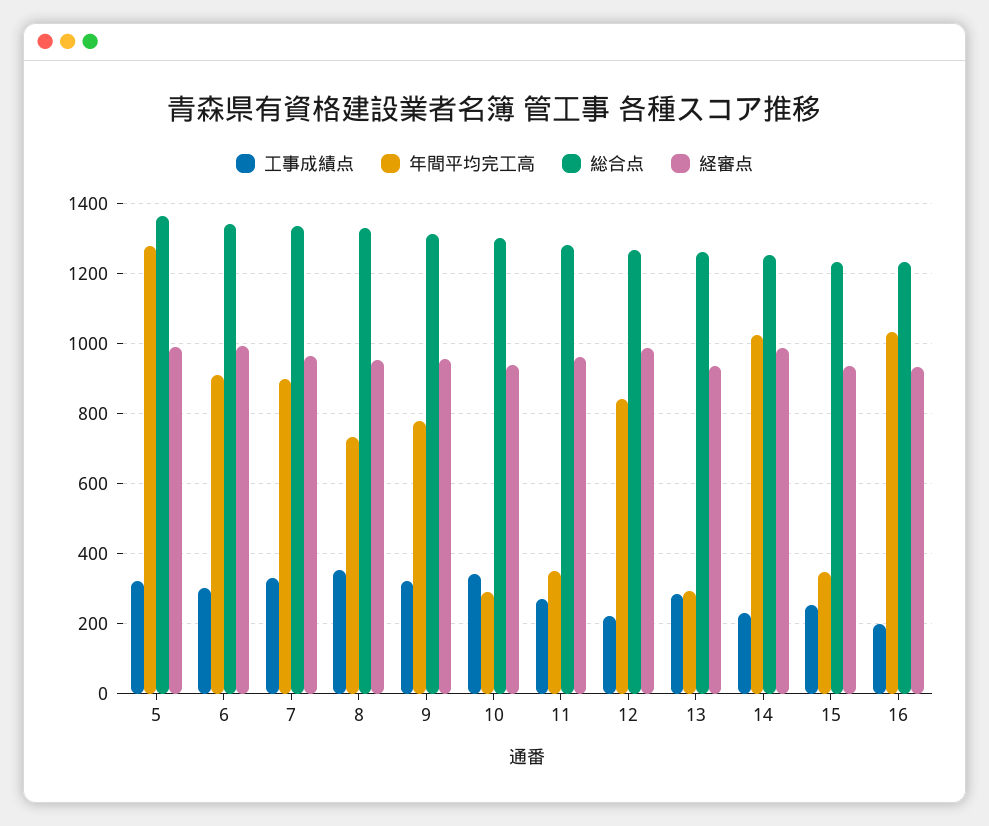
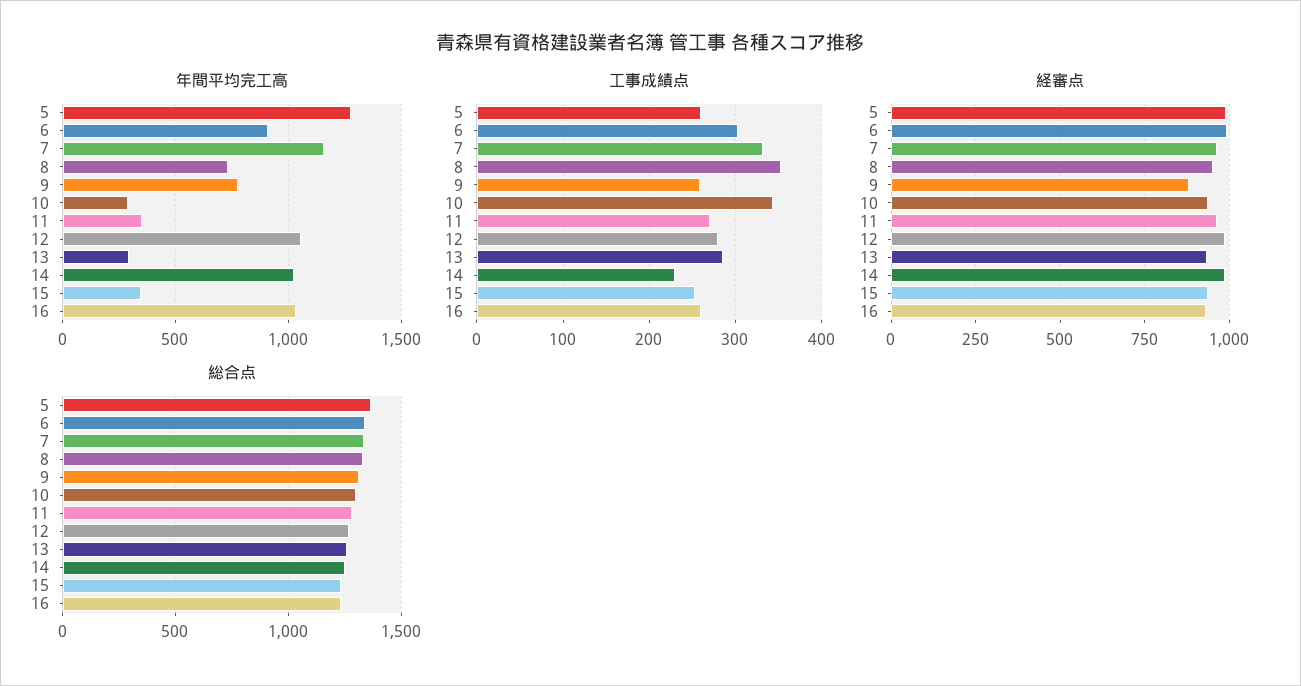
  {
    "工事成績点": {
-     "5": 320,
+     "5": 260,
      "6": 300,
      "7": 330,
      "8": 350,
-     "9": 320,
+     "9": 260,
      "10": 340,
      "11": 270,
-     "12": 220,
+     "12": 280,
      "13": 290,
      "14": 230,
      "15": 250,
-     "16": 200
+     "16": 260
    },
    "年間平均完工高": {
      "5": 1280,
      "6": 920,
-     "7": 900,
+     "7": 1150,
      "8": 740,
      "9": 780,
      "10": 300,
      "11": 360,
-     "12": 840,
+     "12": 1050,
      "13": 300,
      "14": 1020,
      "15": 340,
      "16": 1040
    },
    "総合点": {
      "5": 1360,
      "6": 1340,
      "7": 1340,
      "8": 1340,
      "9": 1320,
      "10": 1300,
      "11": 1280,
      "12": 1260,
      "13": 1260,
      "14": 1260,
      "15": 1240,
      "16": 1240
    },
    "経審点": {
      "5": 1000,
      "6": 1000,
      "7": 960,
      "8": 960,
-     "9": 960,
+     "9": 875,
      "10": 940,
      "11": 960,
      "12": 980,
      "13": 940,
      "14": 980,
      "15": 940,
      "16": 940
    }
  }

